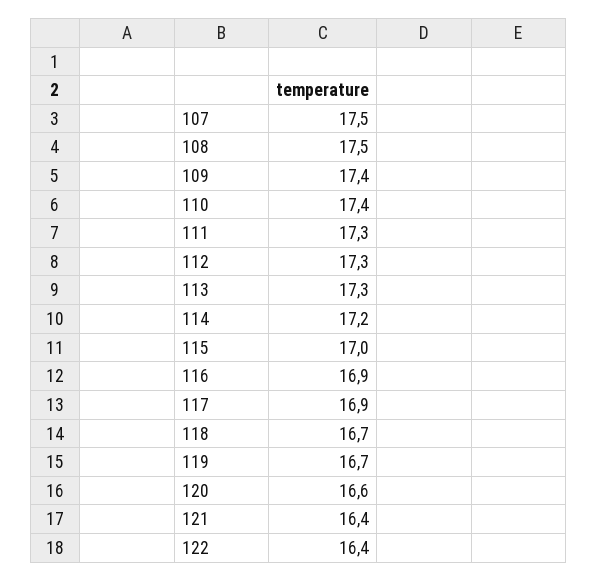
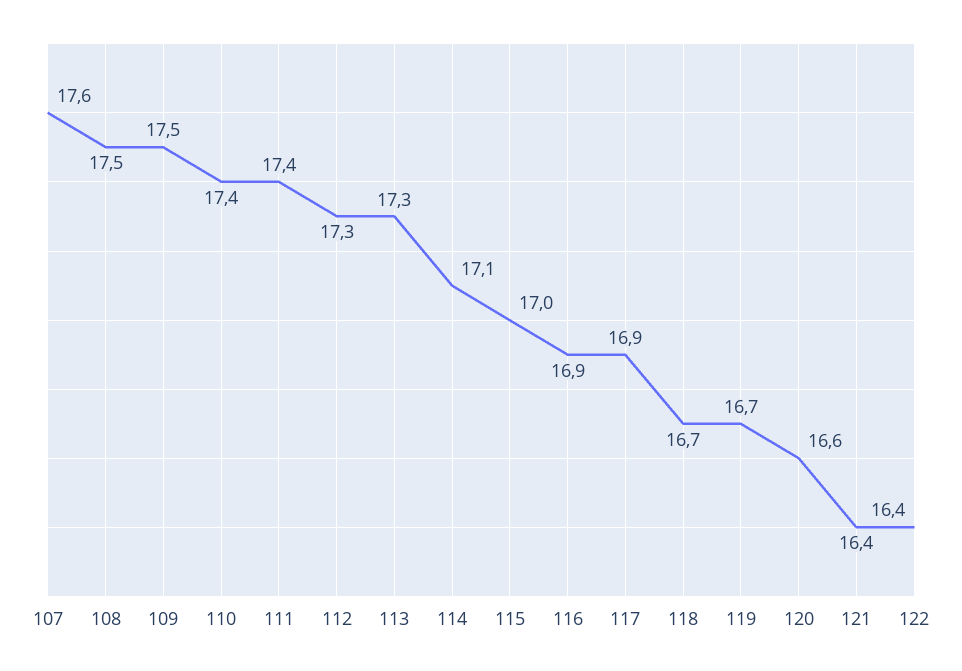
  {
-   "107": 17.5,
+   "107": 17.6,
    "108": 17.5,
-   "109": 17.4,
+   "109": 17.5,
    "110": 17.4,
-   "111": 17.3,
+   "111": 17.4,
    "112": 17.3,
    "113": 17.3,
-   "114": 17.2,
+   "114": 17.1,
    "115": 17,
    "116": 16.9,
    "117": 16.9,
    "118": 16.7,
    "119": 16.7,
    "120": 16.6,
    "121": 16.4,
    "122": 16.4
  }

